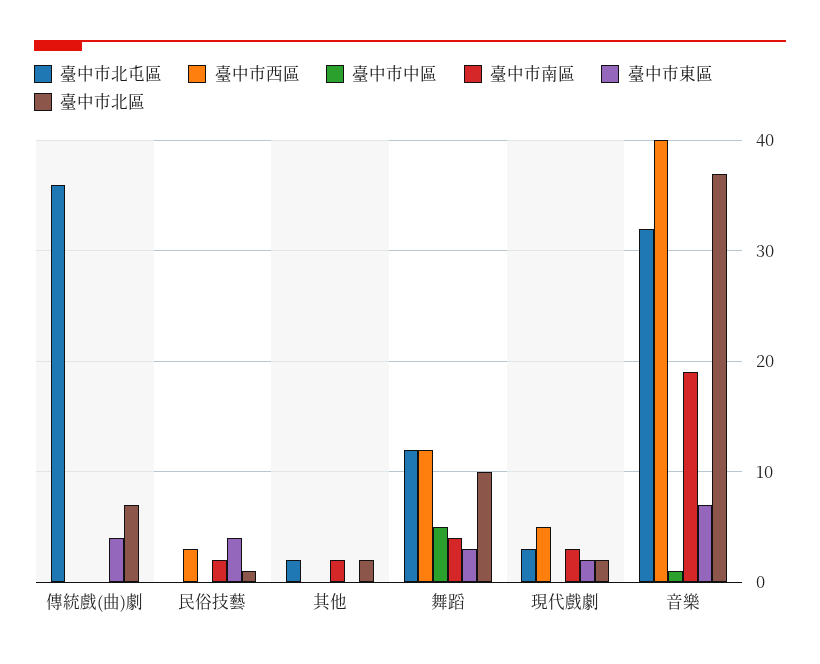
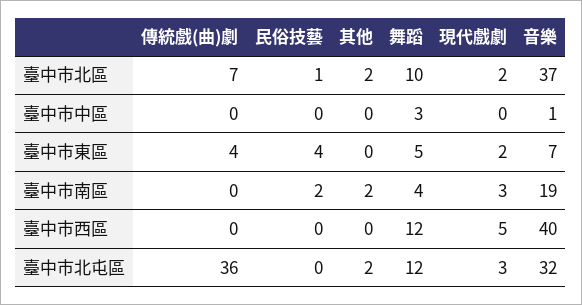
  {
    "臺中市北屯區": {
      "傳統戲(曲)劇": 36,
      "民俗技藝": 0,
      "其他": 2,
      "舞蹈": 12,
      "現代戲劇": 3,
      "音樂": 32
    },
    "臺中市西區": {
      "傳統戲(曲)劇": 0,
-     "民俗技藝": 3,
+     "民俗技藝": 0,
      "其他": 0,
      "舞蹈": 12,
      "現代戲劇": 5,
      "音樂": 40
    },
    "臺中市中區": {
      "傳統戲(曲)劇": 0,
      "民俗技藝": 0,
      "其他": 0,
-     "舞蹈": 5,
+     "舞蹈": 3,
      "現代戲劇": 0,
      "音樂": 1
    },
    "臺中市南區": {
      "傳統戲(曲)劇": 0,
      "民俗技藝": 2,
      "其他": 2,
      "舞蹈": 4,
      "現代戲劇": 3,
      "音樂": 19
    },
    "臺中市東區": {
      "傳統戲(曲)劇": 4,
      "民俗技藝": 4,
      "其他": 0,
-     "舞蹈": 3,
+     "舞蹈": 5,
      "現代戲劇": 2,
      "音樂": 7
    },
    "臺中市北區": {
      "傳統戲(曲)劇": 7,
      "民俗技藝": 1,
      "其他": 2,
      "舞蹈": 10,
      "現代戲劇": 2,
      "音樂": 37
    }
  }

